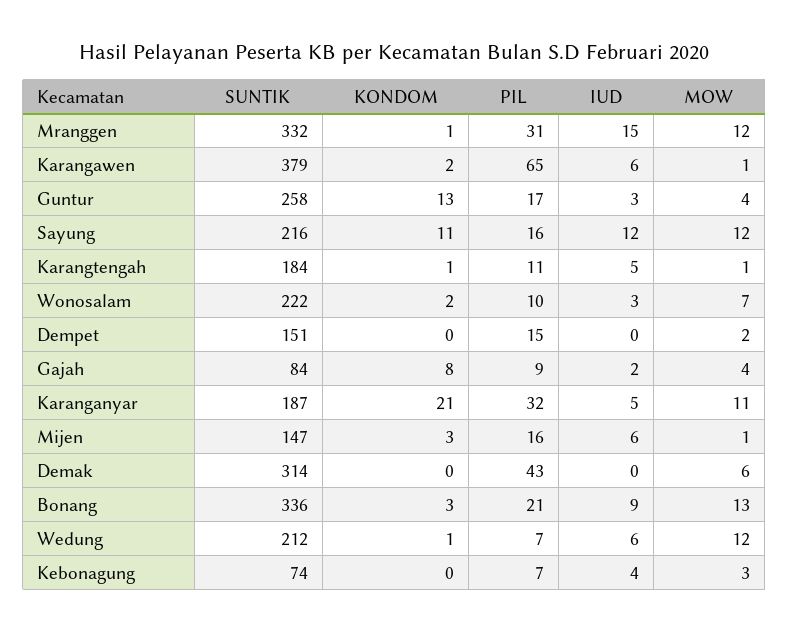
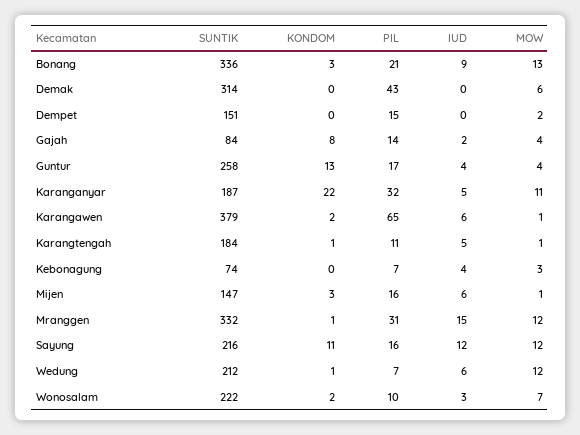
  {
    "SUNTIK": {
      "Mranggen": 332,
      "Karangawen": 379,
      "Guntur": 258,
      "Sayung": 216,
      "Karangtengah": 184,
      "Wonosalam": 222,
      "Dempet": 151,
      "Gajah": 84,
      "Karanganyar": 187,
      "Mijen": 147,
      "Demak": 314,
      "Bonang": 336,
      "Wedung": 212,
      "Kebonagung": 74
    },
    "KONDOM": {
      "Mranggen": 1,
      "Karangawen": 2,
      "Guntur": 13,
      "Sayung": 11,
      "Karangtengah": 1,
      "Wonosalam": 2,
      "Dempet": 0,
      "Gajah": 8,
-     "Karanganyar": 21,
+     "Karanganyar": 22,
      "Mijen": 3,
      "Demak": 0,
      "Bonang": 3,
      "Wedung": 1,
      "Kebonagung": 0
    },
    "PIL": {
      "Mranggen": 31,
      "Karangawen": 65,
      "Guntur": 17,
      "Sayung": 16,
      "Karangtengah": 11,
      "Wonosalam": 10,
      "Dempet": 15,
-     "Gajah": 9,
+     "Gajah": 14,
      "Karanganyar": 32,
      "Mijen": 16,
      "Demak": 43,
      "Bonang": 21,
      "Wedung": 7,
      "Kebonagung": 7
    },
    "IUD": {
      "Mranggen": 15,
      "Karangawen": 6,
-     "Guntur": 3,
+     "Guntur": 4,
      "Sayung": 12,
      "Karangtengah": 5,
      "Wonosalam": 3,
      "Dempet": 0,
      "Gajah": 2,
      "Karanganyar": 5,
      "Mijen": 6,
      "Demak": 0,
      "Bonang": 9,
      "Wedung": 6,
      "Kebonagung": 4
    },
    "MOW": {
      "Mranggen": 12,
      "Karangawen": 1,
      "Guntur": 4,
      "Sayung": 12,
      "Karangtengah": 1,
      "Wonosalam": 7,
      "Dempet": 2,
      "Gajah": 4,
      "Karanganyar": 11,
      "Mijen": 1,
      "Demak": 6,
      "Bonang": 13,
      "Wedung": 12,
      "Kebonagung": 3
    }
  }

